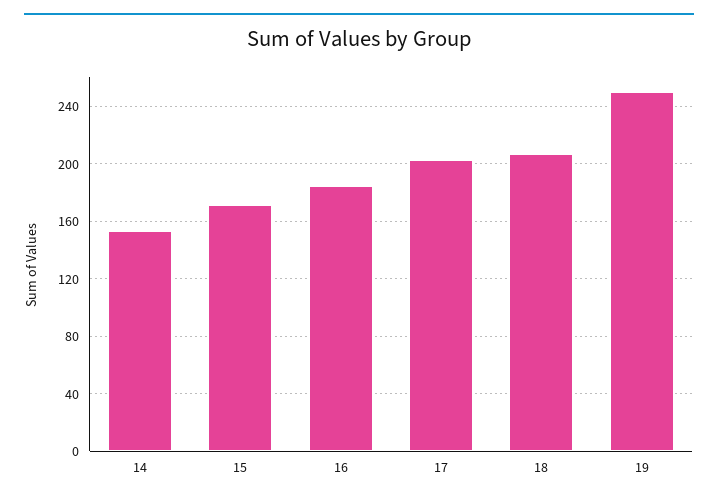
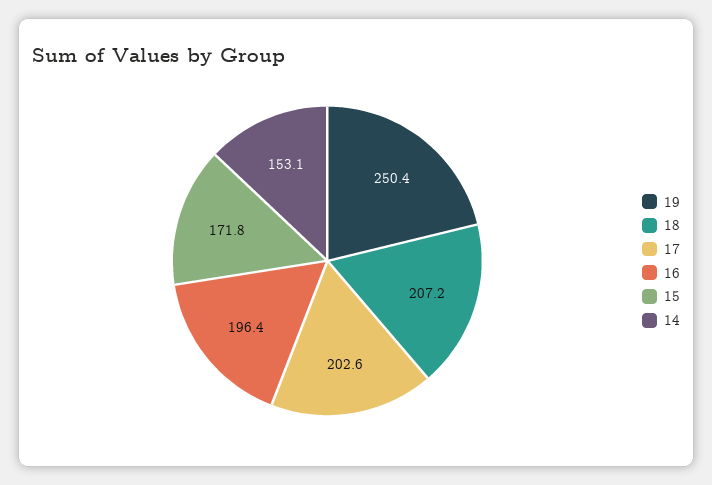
  {
    "14": 153.1,
    "15": 171.8,
-   "16": 185,
+   "16": 196.4,
    "17": 202.6,
    "18": 207.2,
    "19": 250.4
  }

